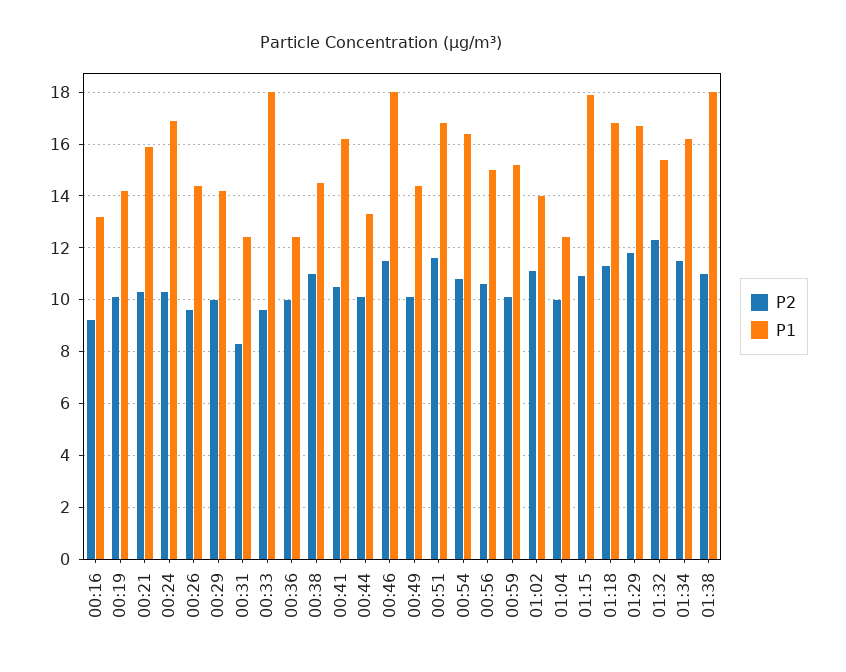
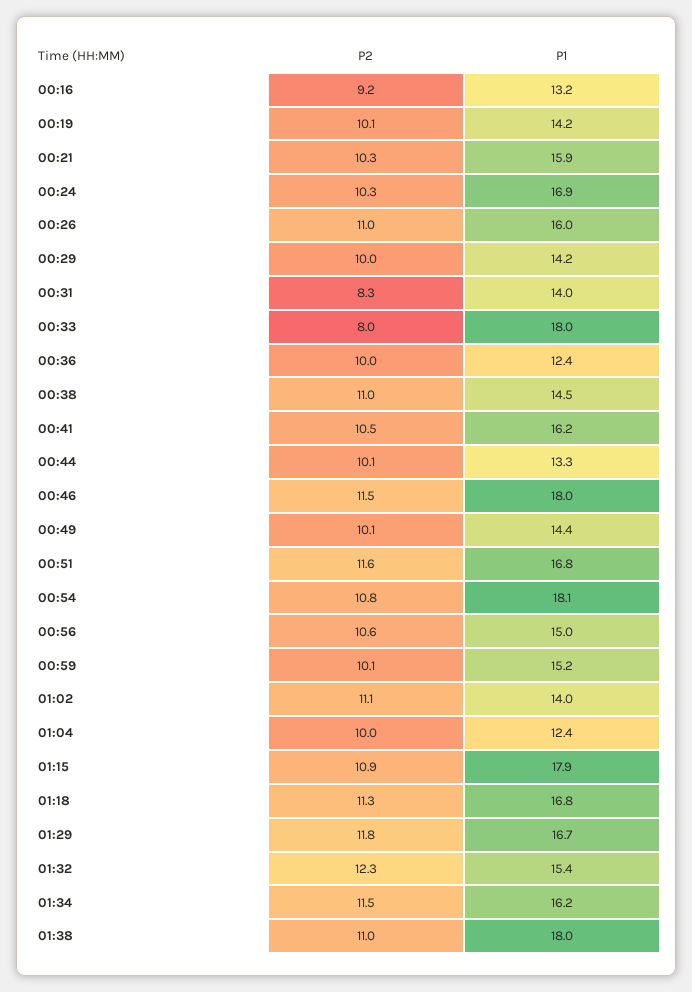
  {
    "P2": {
      "00:16": 9.2,
      "00:19": 10.1,
      "00:21": 10.3,
      "00:24": 10.3,
-     "00:26": 9.5,
+     "00:26": 11,
      "00:29": 10,
      "00:31": 8.3,
-     "00:33": 9.5,
+     "00:33": 8,
      "00:36": 10,
      "00:38": 11,
      "00:41": 10.5,
      "00:44": 10.1,
      "00:46": 11.5,
      "00:49": 10.1,
      "00:51": 11.6,
      "00:54": 10.8,
      "00:56": 10.6,
      "00:59": 10.1,
      "01:02": 11.1,
      "01:04": 10,
      "01:15": 10.9,
      "01:18": 11.3,
      "01:29": 11.8,
      "01:32": 12.3,
      "01:34": 11.5,
      "01:38": 11
    },
    "P1": {
      "00:16": 13.2,
      "00:19": 14.2,
      "00:21": 15.9,
      "00:24": 16.9,
-     "00:26": 14.5,
+     "00:26": 16,
      "00:29": 14.2,
-     "00:31": 12.5,
+     "00:31": 14,
      "00:33": 18,
      "00:36": 12.4,
      "00:38": 14.5,
      "00:41": 16.2,
      "00:44": 13.3,
      "00:46": 18,
      "00:49": 14.4,
      "00:51": 16.8,
-     "00:54": 16.5,
+     "00:54": 18.1,
      "00:56": 15,
      "00:59": 15.2,
      "01:02": 14,
      "01:04": 12.4,
      "01:15": 17.9,
      "01:18": 16.8,
      "01:29": 16.7,
      "01:32": 15.4,
      "01:34": 16.2,
      "01:38": 18
    }
  }

